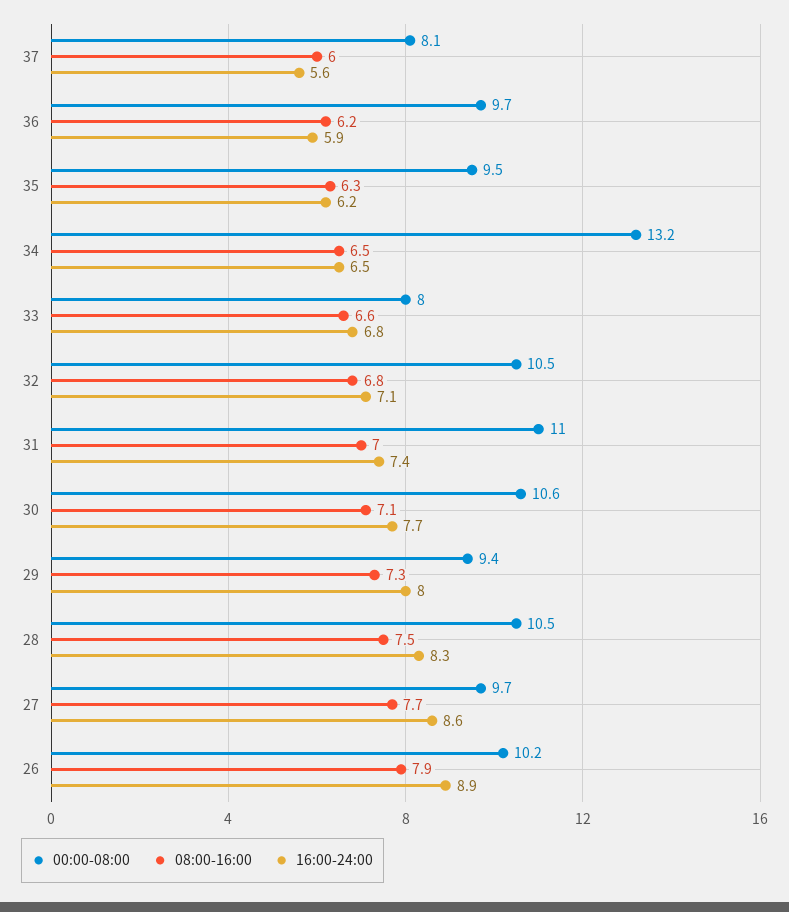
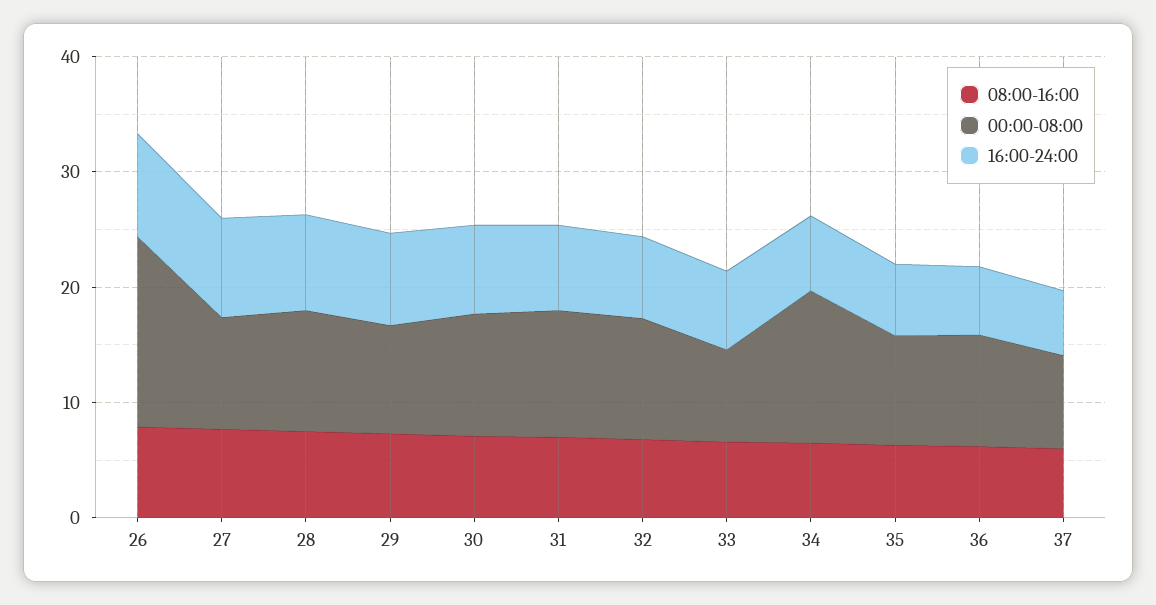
  {
    "00:00-08:00": {
      "37": 8.1,
      "36": 9.7,
      "35": 9.5,
      "34": 13.2,
      "33": 8,
      "32": 10.5,
      "31": 11,
      "30": 10.6,
      "29": 9.4,
      "28": 10.5,
      "27": 9.7,
-     "26": 10.2
+     "26": 16
    },
    "08:00-16:00": {
      "37": 6,
      "36": 6.2,
      "35": 6.3,
      "34": 6.5,
      "33": 6.6,
      "32": 6.8,
      "31": 7,
      "30": 7.1,
      "29": 7.3,
      "28": 7.5,
      "27": 7.7,
      "26": 7.9
    },
    "16:00-24:00": {
      "37": 5.6,
      "36": 5.9,
      "35": 6.2,
      "34": 6.5,
      "33": 6.8,
      "32": 7.1,
      "31": 7.4,
      "30": 7.7,
      "29": 8,
      "28": 8.3,
      "27": 8.6,
      "26": 8.9
    }
  }

